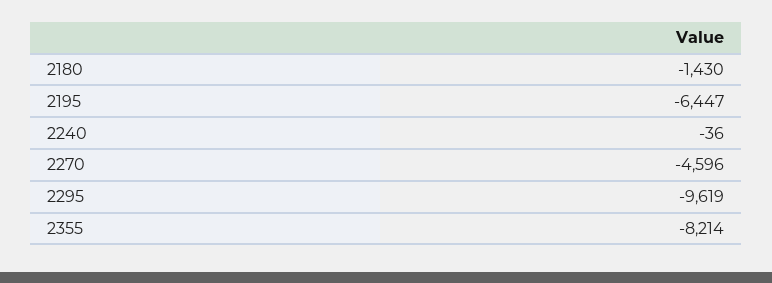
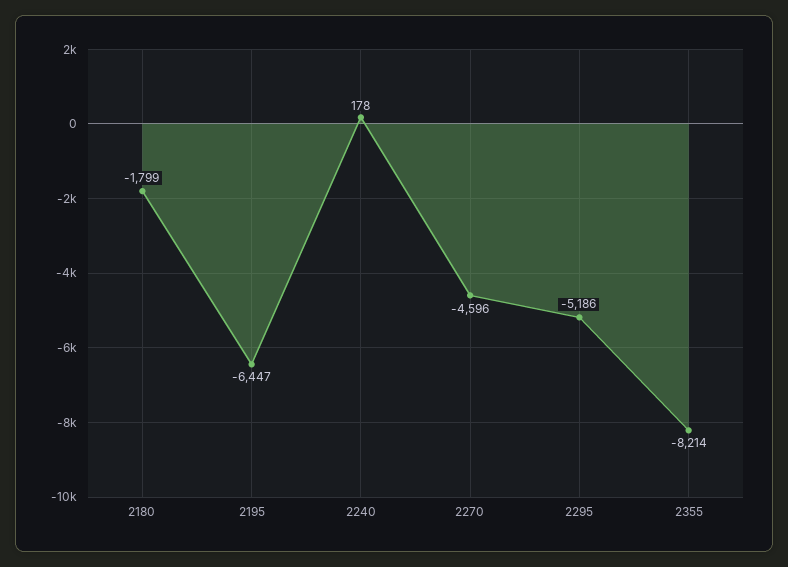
  {
-   "2180": -1430,
+   "2180": -1799,
    "2195": -6447,
-   "2240": -36,
+   "2240": 178,
    "2270": -4596,
-   "2295": -9619,
+   "2295": -5186,
    "2355": -8214
  }

